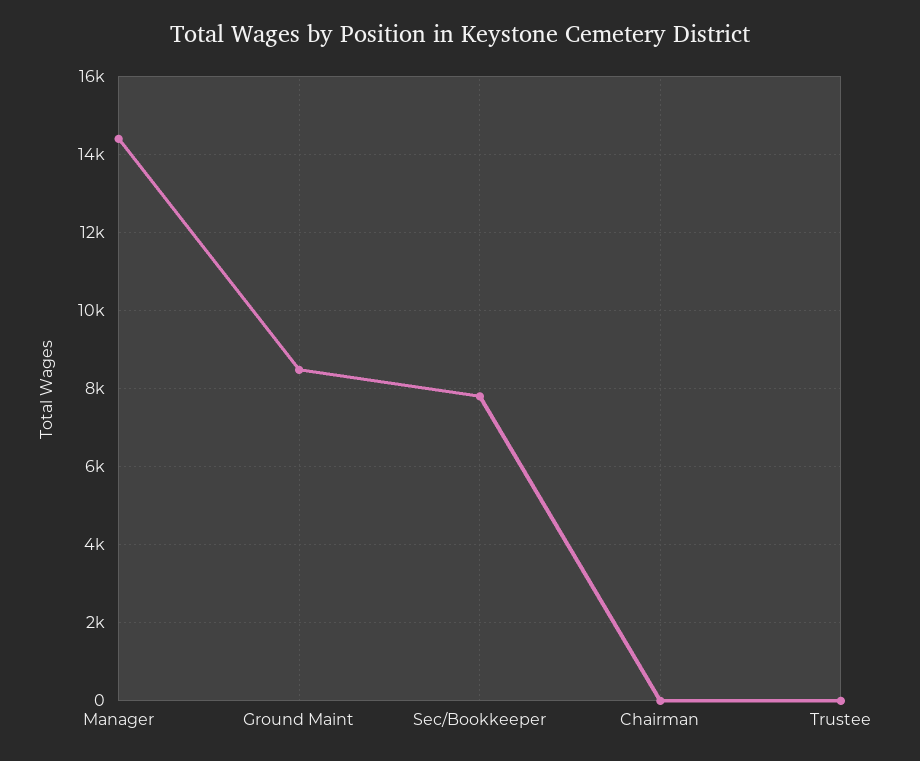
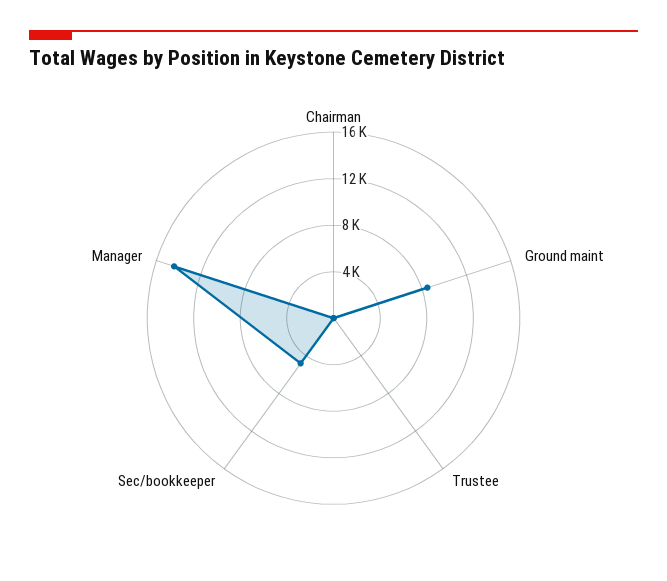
  {
    "Manager": 14400,
    "Ground Maint": 8400,
-   "Sec/Bookkeeper": 7800,
+   "Sec/Bookkeeper": 5000,
    "Chairman": 0,
    "Trustee": 0
  }

